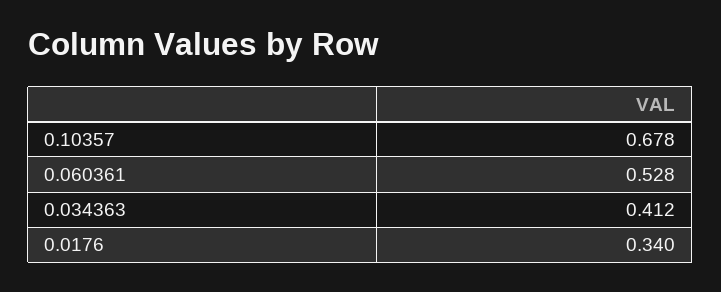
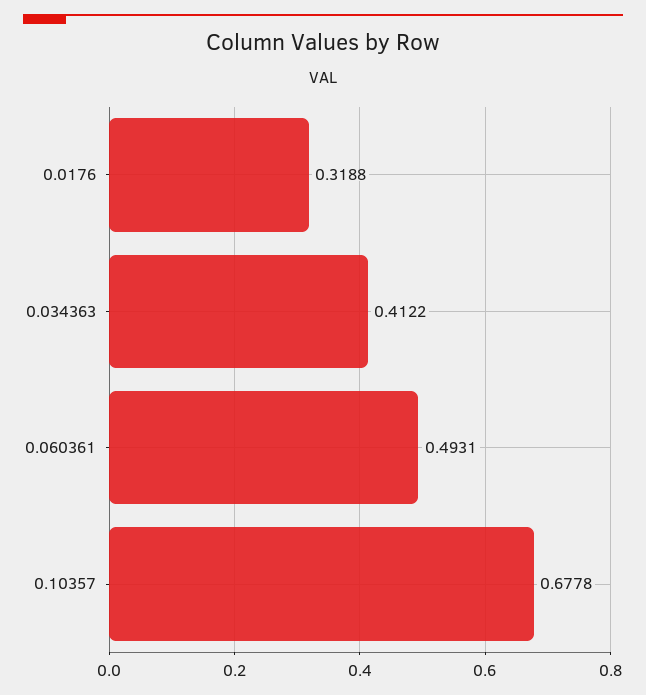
  {
    "0.10357": 0.6778,
-   "0.060361": 0.528,
+   "0.060361": 0.4931,
    "0.034363": 0.4122,
-   "0.0176": 0.34
+   "0.0176": 0.3188
  }

